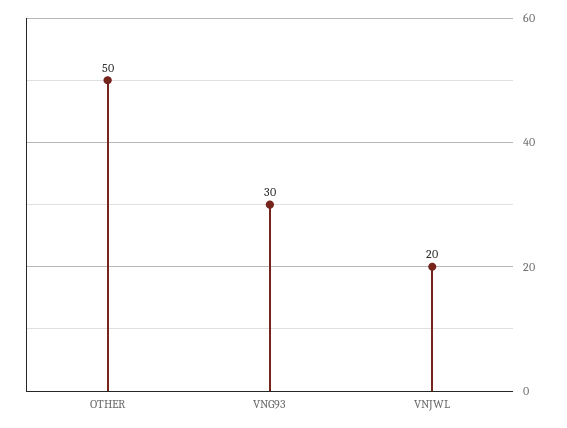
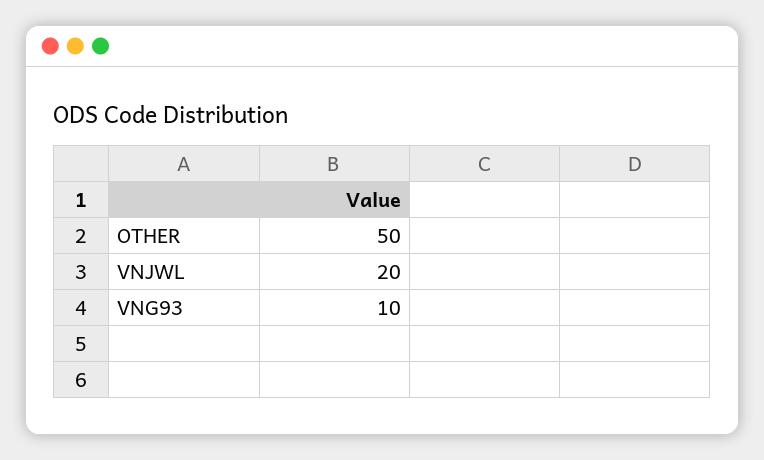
  {
    "OTHER": 50,
-   "VNG93": 30,
+   "VNG93": 10,
    "VNJWL": 20
  }

